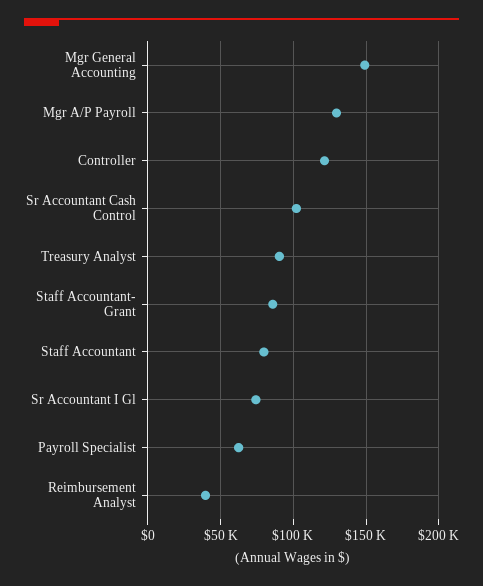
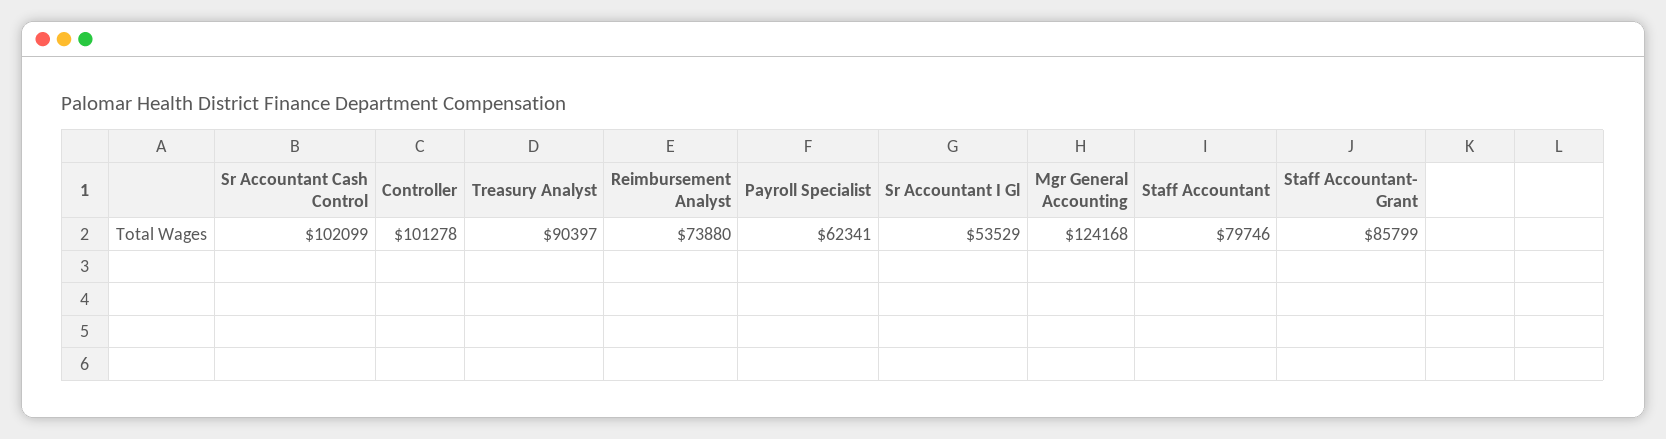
  {
-   "Mgr General Accounting": 150000,
+   "Mgr General Accounting": 124168,
-   "Mgr A/P Payroll": 130000,
-   "Controller": 120000,
+   "Controller": 101278,
    "Sr Accountant Cash Control": 102099,
    "Treasury Analyst": 90397,
    "Staff Accountant- Grant": 85799,
    "Staff Accountant": 79746,
-   "Sr Accountant I Gl": 75000,
+   "Sr Accountant I Gl": 53529,
    "Payroll Specialist": 62341,
-   "Reimbursement Analyst": 40000
+   "Reimbursement Analyst": 73880
  }

